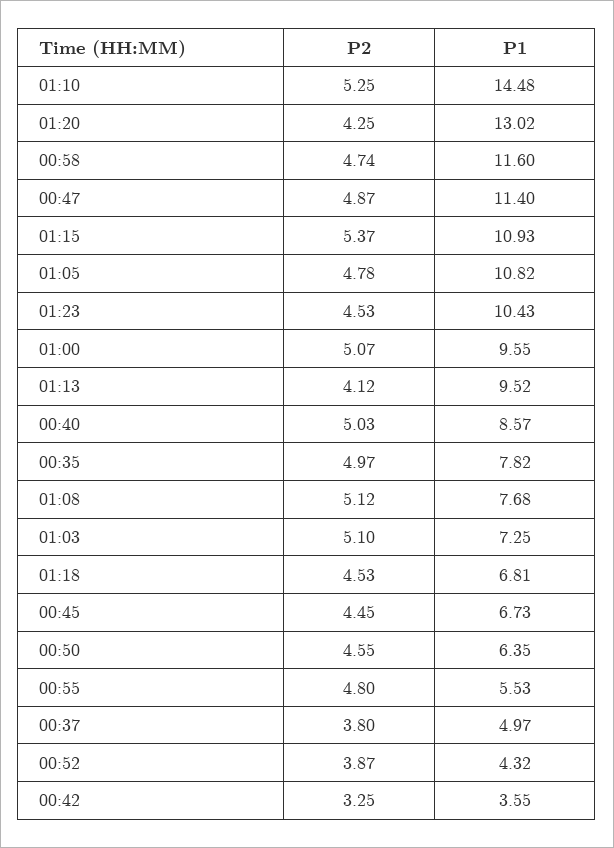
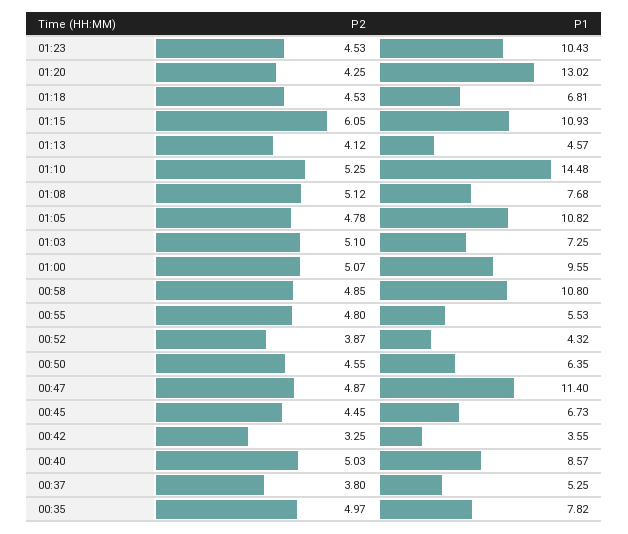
  {
    "P2": {
      "01:10": 5.25,
      "01:20": 4.25,
-     "00:58": 4.74,
+     "00:58": 4.85,
      "00:47": 4.87,
-     "01:15": 5.37,
+     "01:15": 6.05,
      "01:05": 4.78,
      "01:23": 4.53,
      "01:00": 5.07,
      "01:13": 4.12,
      "00:40": 5.03,
      "00:35": 4.97,
      "01:08": 5.12,
      "01:03": 5.1,
      "01:18": 4.53,
      "00:45": 4.45,
      "00:50": 4.55,
      "00:55": 4.8,
      "00:37": 3.8,
      "00:52": 3.87,
      "00:42": 3.25
    },
    "P1": {
      "01:10": 14.48,
      "01:20": 13.02,
-     "00:58": 11.6,
+     "00:58": 10.8,
      "00:47": 11.4,
      "01:15": 10.93,
      "01:05": 10.82,
      "01:23": 10.43,
      "01:00": 9.55,
-     "01:13": 9.52,
+     "01:13": 4.57,
      "00:40": 8.57,
      "00:35": 7.82,
      "01:08": 7.68,
      "01:03": 7.25,
      "01:18": 6.81,
      "00:45": 6.73,
      "00:50": 6.35,
      "00:55": 5.53,
-     "00:37": 4.97,
+     "00:37": 5.25,
      "00:52": 4.32,
      "00:42": 3.55
    }
  }

